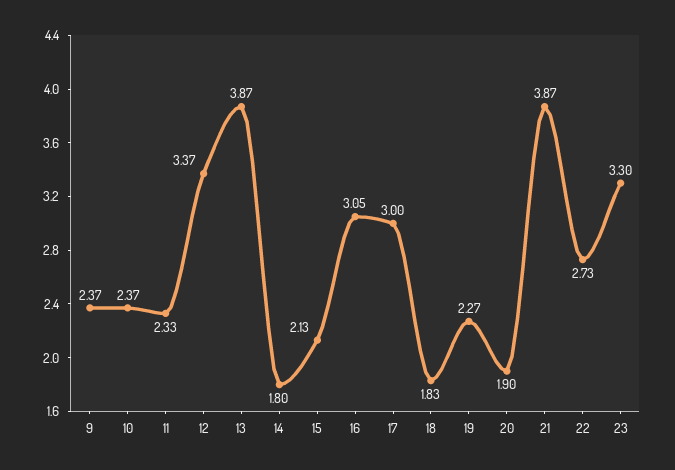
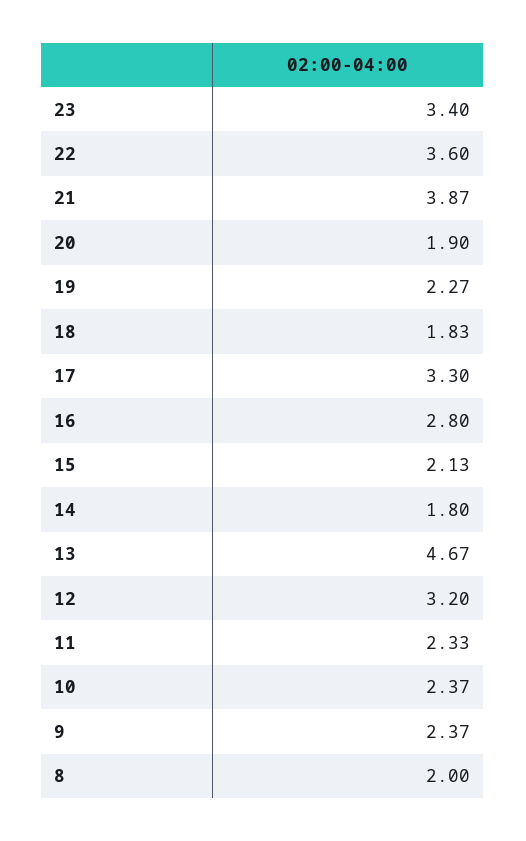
  {
    "9": 2.37,
    "10": 2.37,
    "11": 2.33,
-   "12": 3.37,
+   "12": 3.2,
-   "13": 3.87,
+   "13": 4.67,
    "14": 1.8,
    "15": 2.13,
-   "16": 3.05,
+   "16": 2.8,
-   "17": 3,
+   "17": 3.3,
    "18": 1.83,
    "19": 2.27,
    "20": 1.9,
    "21": 3.87,
-   "22": 2.73,
+   "22": 3.6,
-   "23": 3.3
+   "23": 3.4,
+   "8": 2
  }

